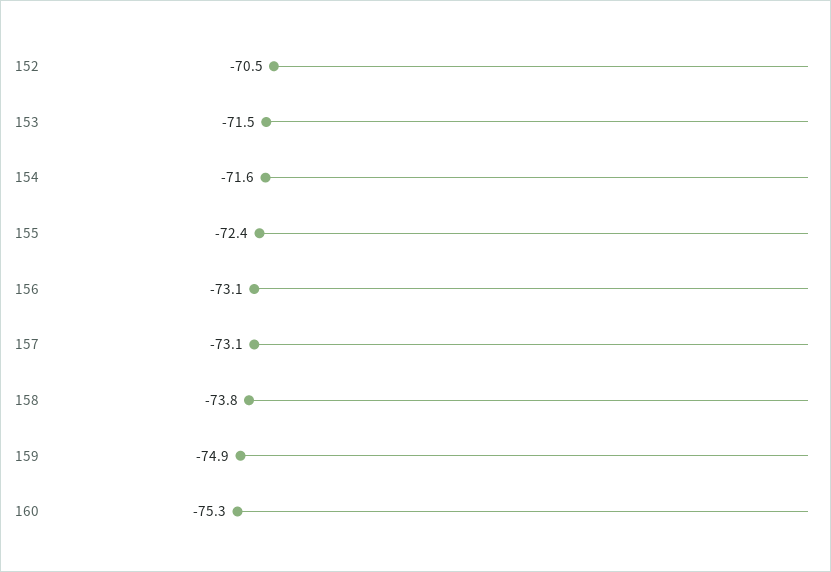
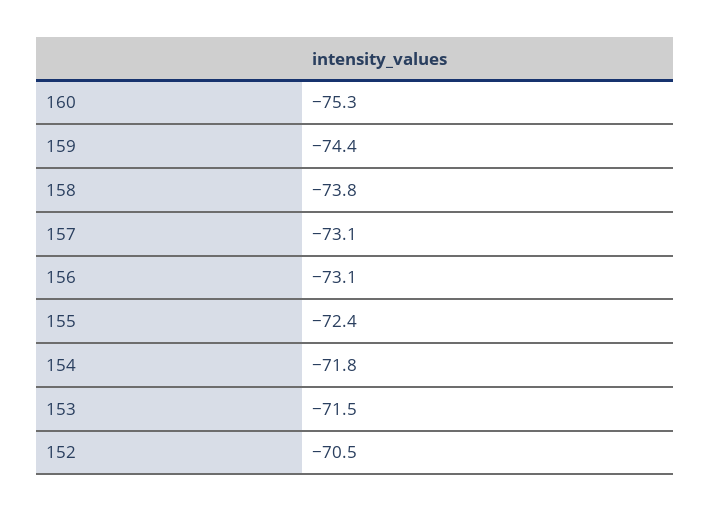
  {
    "152": -70.5,
    "153": -71.5,
-   "154": -71.6,
+   "154": -71.8,
    "155": -72.4,
    "156": -73.1,
    "157": -73.1,
    "158": -73.8,
-   "159": -74.9,
+   "159": -74.4,
    "160": -75.3
  }

